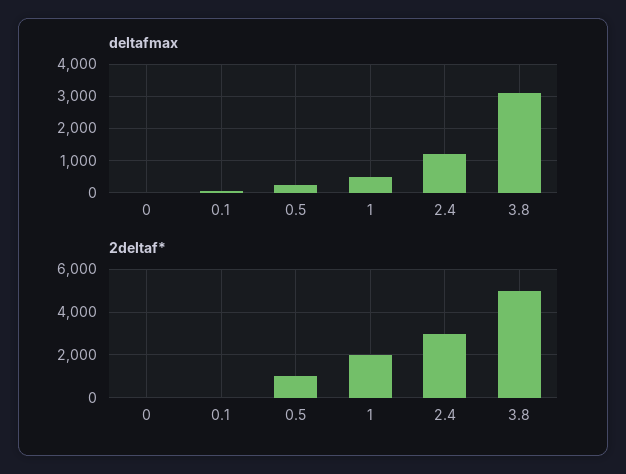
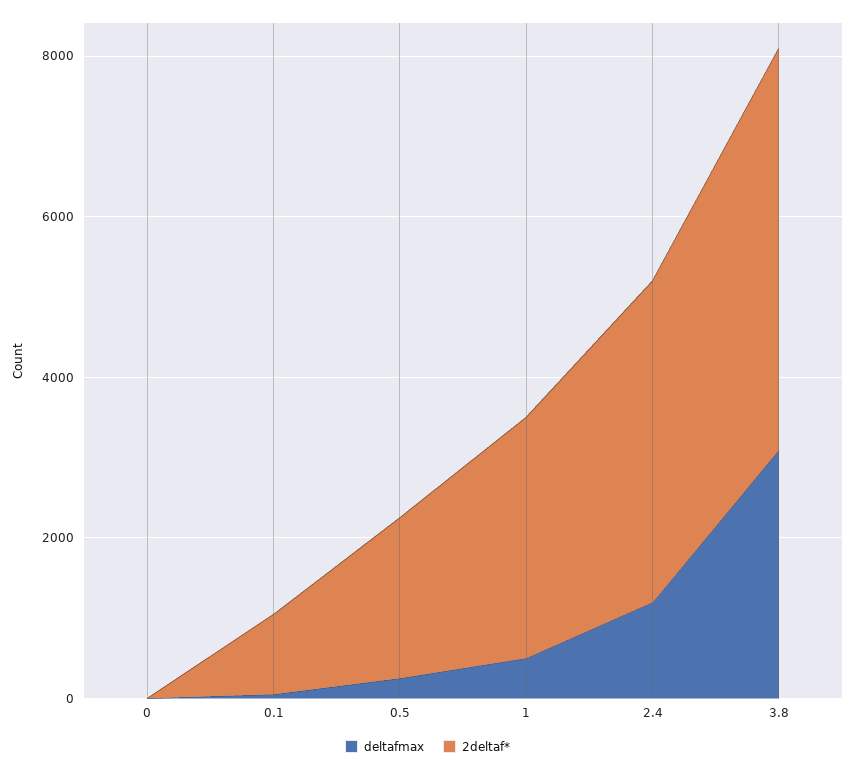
  {
    "deltafmax": {
      "0": 0,
      "0.1": 0,
      "0.5": 200,
      "1": 600,
      "2.4": 1200,
      "3.8": 3000
    },
    "2deltaf*": {
      "0": 0,
-     "0.1": 0,
+     "0.1": 1000,
-     "0.5": 1000,
+     "0.5": 2000,
-     "1": 2000,
+     "1": 3000,
-     "2.4": 3000,
+     "2.4": 4000,
      "3.8": 5000
    }
  }

